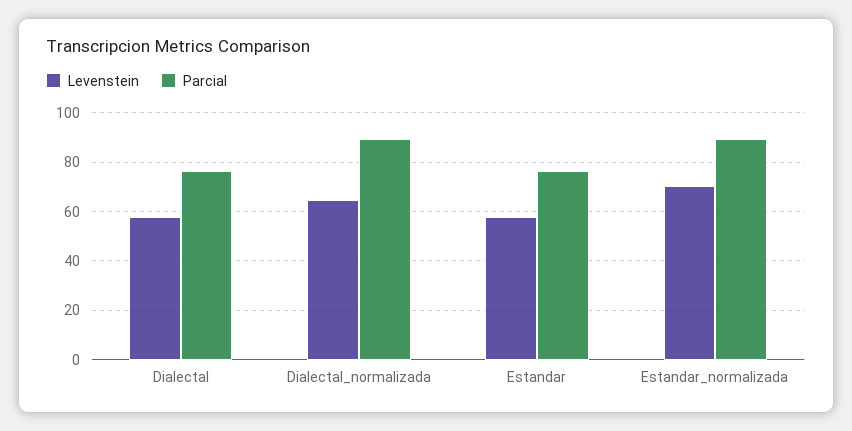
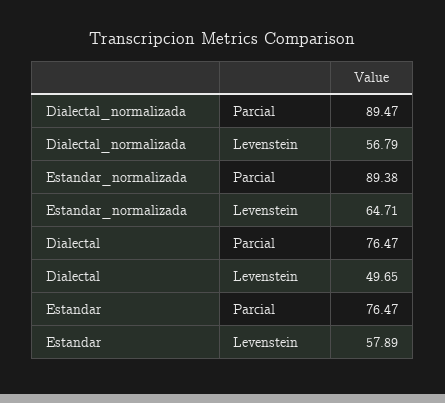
  {
    "Levenstein": {
-     "Dialectal": 57.5,
+     "Dialectal": 49.65,
-     "Dialectal_normalizada": 65,
+     "Dialectal_normalizada": 56.79,
      "Estandar": 57.89,
-     "Estandar_normalizada": 70
+     "Estandar_normalizada": 64.71
    },
    "Parcial": {
      "Dialectal": 76.47,
      "Dialectal_normalizada": 89.47,
      "Estandar": 76.47,
      "Estandar_normalizada": 89.38
    }
  }

